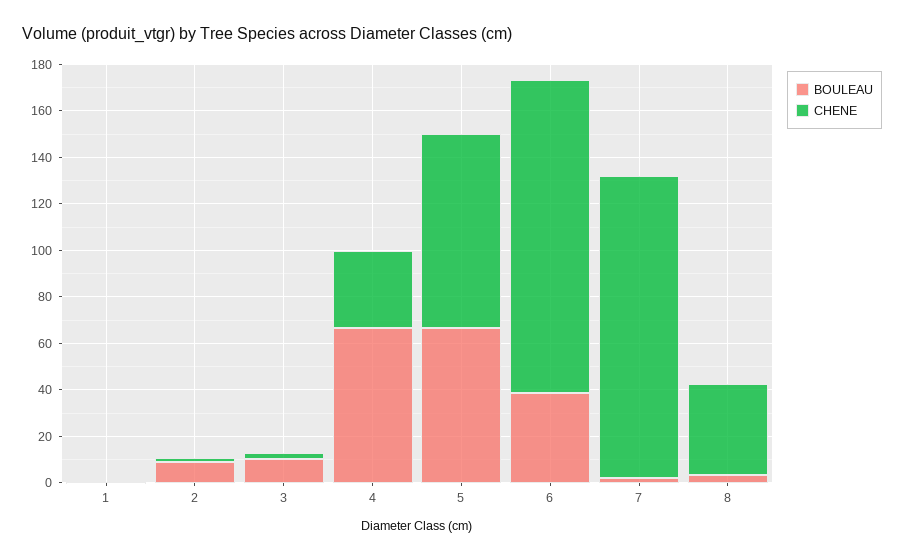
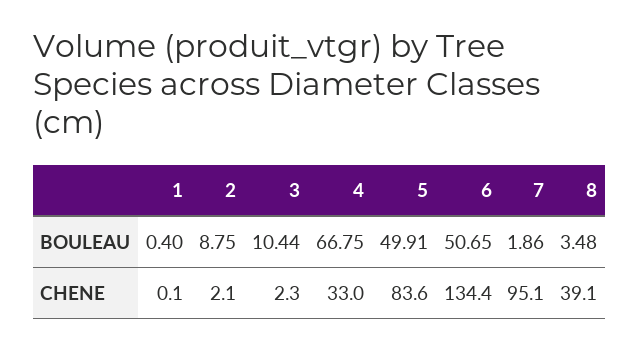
  {
    "BOULEAU": {
      "1": 0.4,
      "2": 8.75,
      "3": 10.44,
      "4": 66.75,
-     "5": 65,
+     "5": 49.91,
-     "6": 40,
+     "6": 50.65,
      "7": 1.86,
      "8": 3.48
    },
    "CHENE": {
      "1": 0.1,
      "2": 2.1,
      "3": 2.3,
      "4": 33,
      "5": 83.6,
      "6": 134.4,
-     "7": 130,
+     "7": 95.1,
      "8": 39.1
    }
  }

